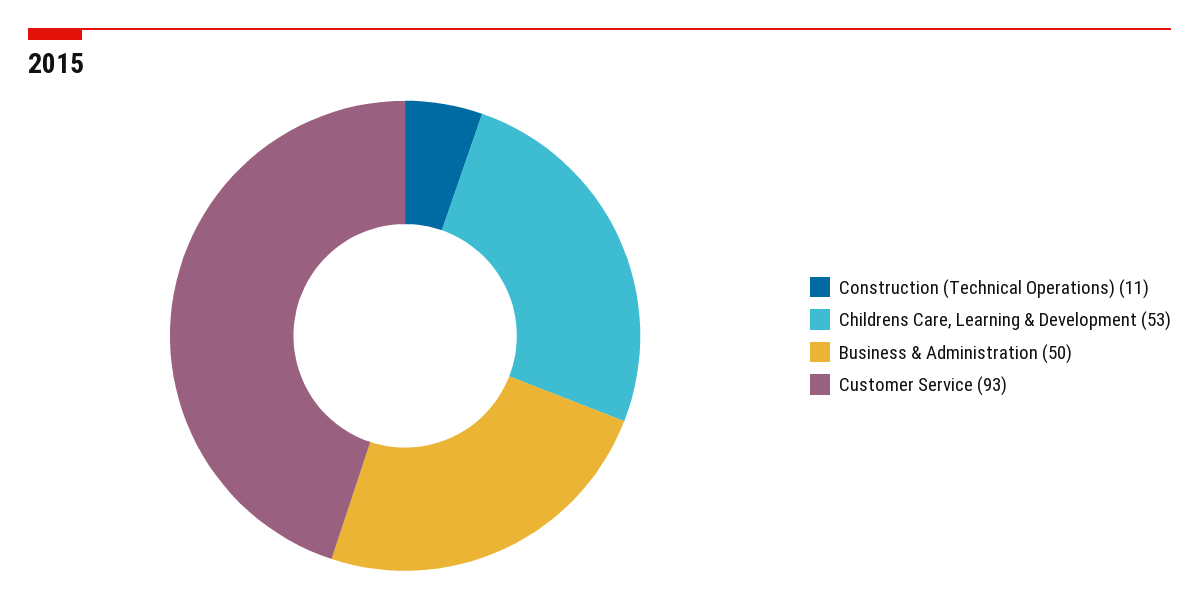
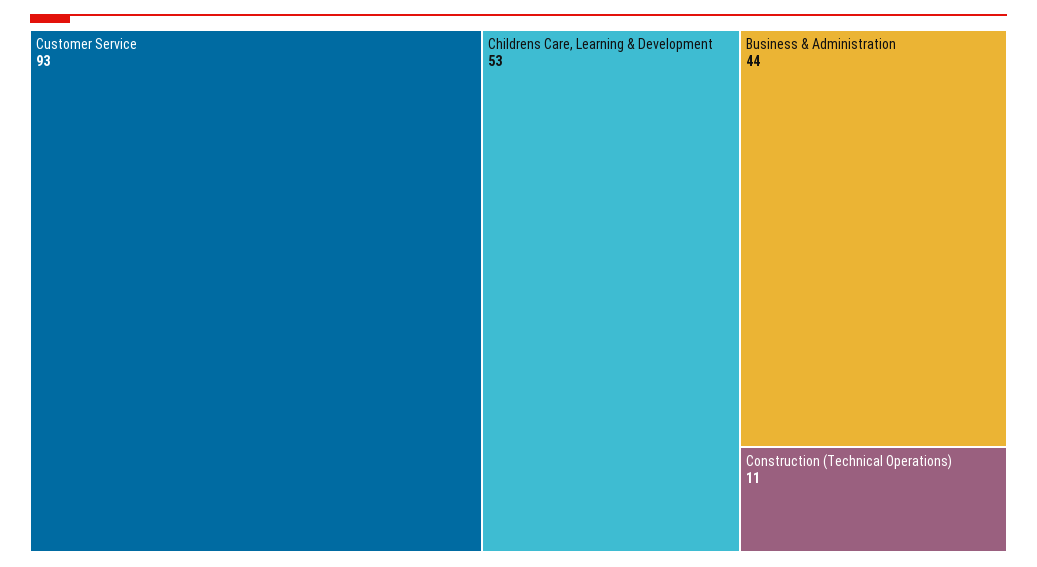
  {
    "Construction (Technical Operations)": 11,
    "Childrens Care, Learning & Development": 53,
-   "Business & Administration": 50,
+   "Business & Administration": 44,
    "Customer Service": 93
  }

